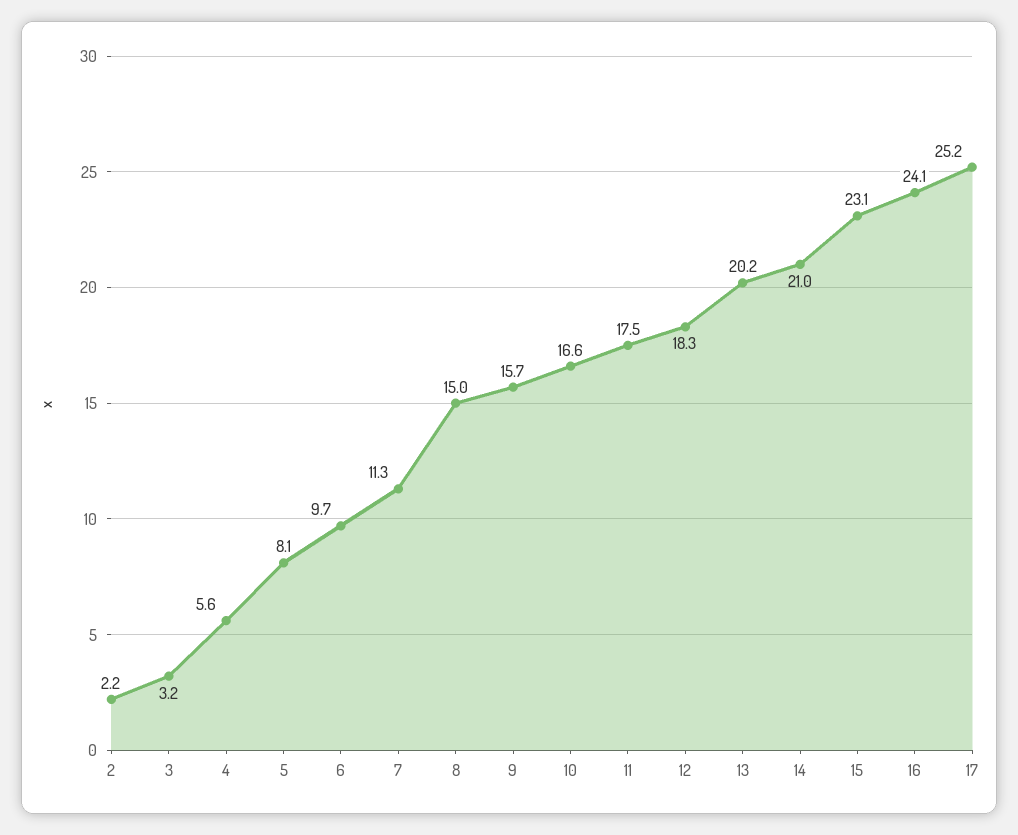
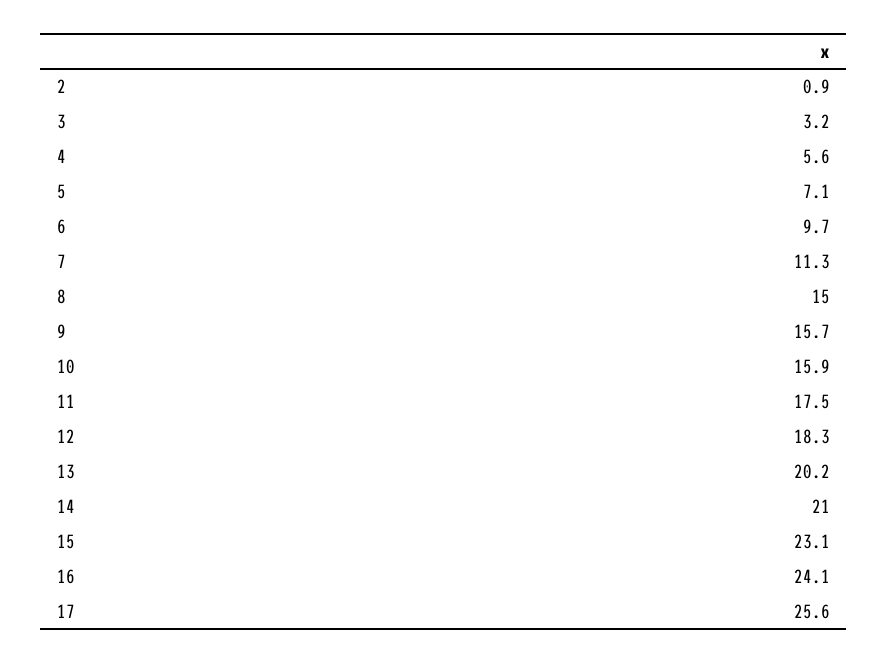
  {
-   "2": 2.2,
+   "2": 0.9,
    "3": 3.2,
    "4": 5.6,
-   "5": 8.1,
+   "5": 7.1,
    "6": 9.7,
    "7": 11.3,
    "8": 15,
    "9": 15.7,
-   "10": 16.6,
+   "10": 15.9,
    "11": 17.5,
    "12": 18.3,
    "13": 20.2,
    "14": 21,
    "15": 23.1,
    "16": 24.1,
-   "17": 25.2
+   "17": 25.6
  }

